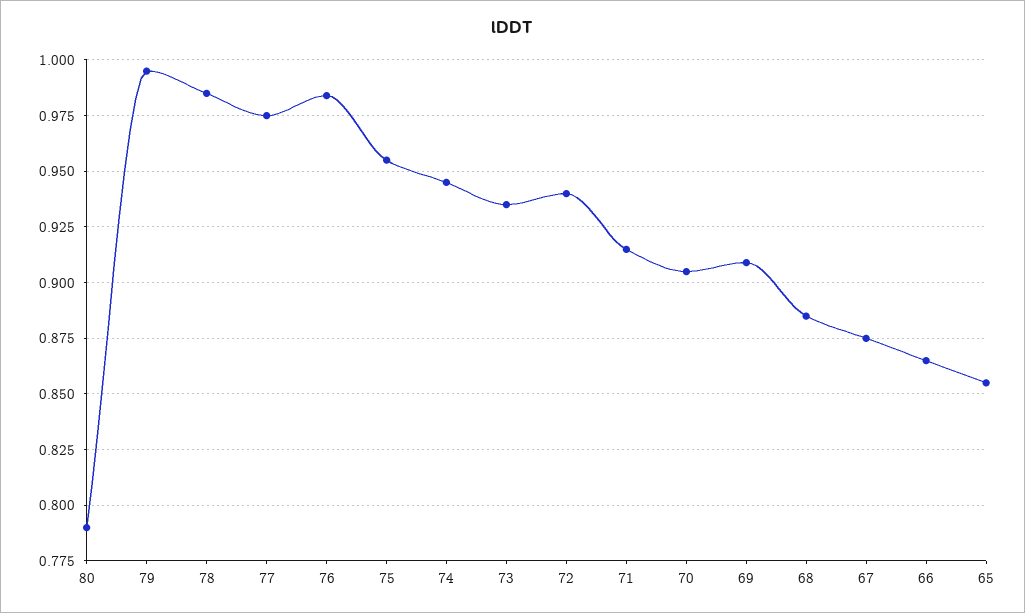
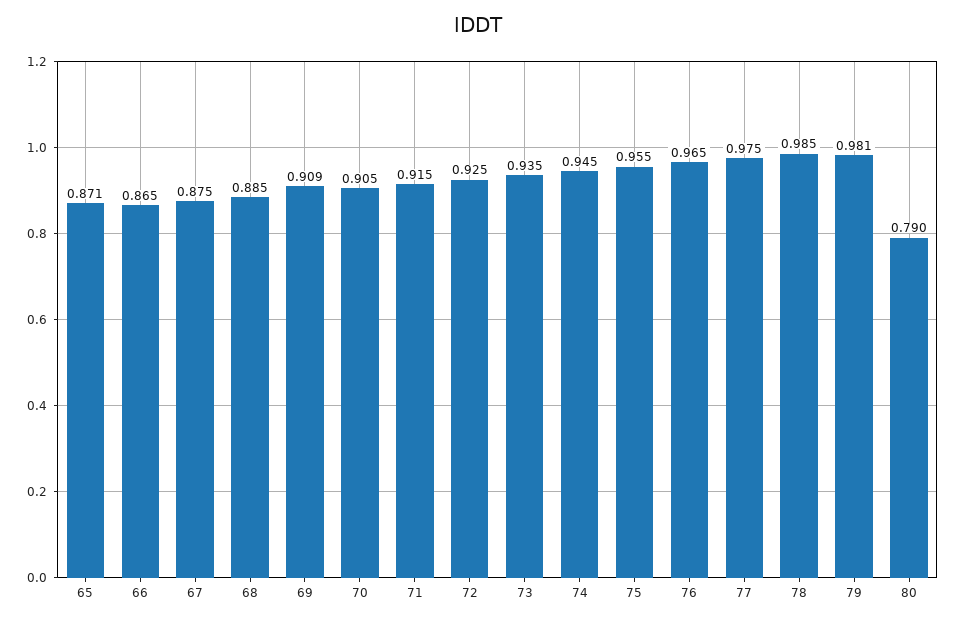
  {
    "80": 0.79,
-   "79": 0.995,
+   "79": 0.981,
    "78": 0.985,
    "77": 0.975,
-   "76": 0.985,
+   "76": 0.965,
    "75": 0.955,
    "74": 0.945,
    "73": 0.935,
-   "72": 0.94,
+   "72": 0.925,
    "71": 0.915,
    "70": 0.905,
    "69": 0.909,
    "68": 0.885,
    "67": 0.875,
    "66": 0.865,
-   "65": 0.855
+   "65": 0.871
  }

